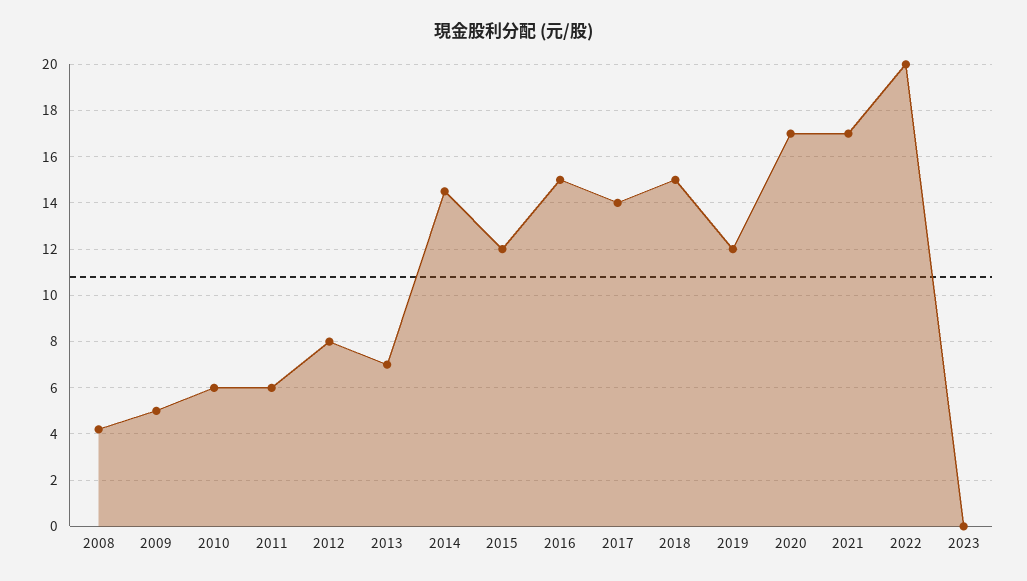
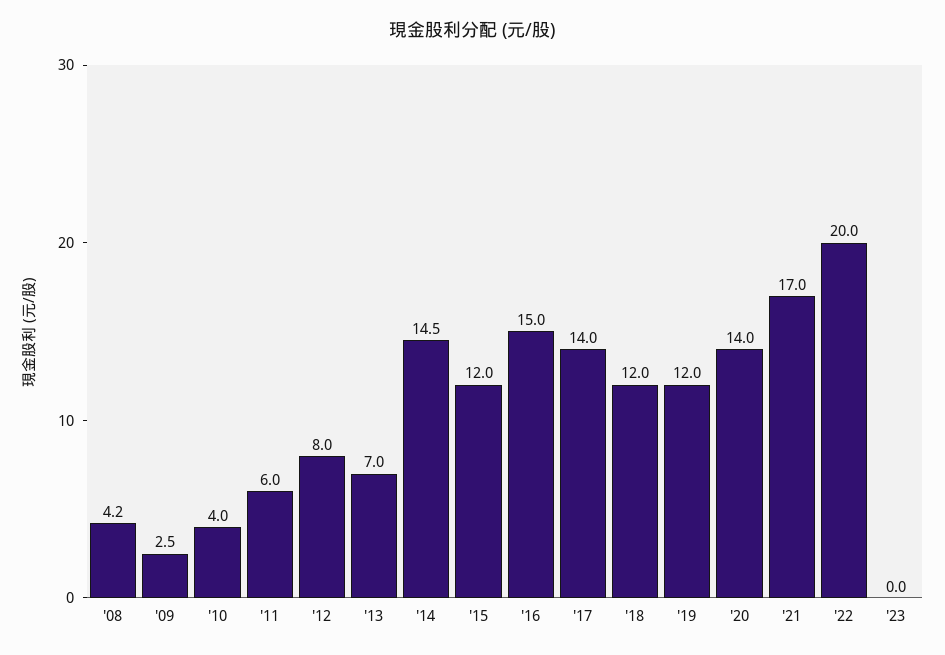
  {
    "2008": 4.2,
-   "2009": 5,
+   "2009": 2.5,
-   "2010": 6,
+   "2010": 4,
    "2011": 6,
    "2012": 8,
    "2013": 7,
    "2014": 14.5,
    "2015": 12,
    "2016": 15,
    "2017": 14,
-   "2018": 15,
+   "2018": 12,
    "2019": 12,
-   "2020": 17,
+   "2020": 14,
    "2021": 17,
    "2022": 20,
    "2023": 0
  }

